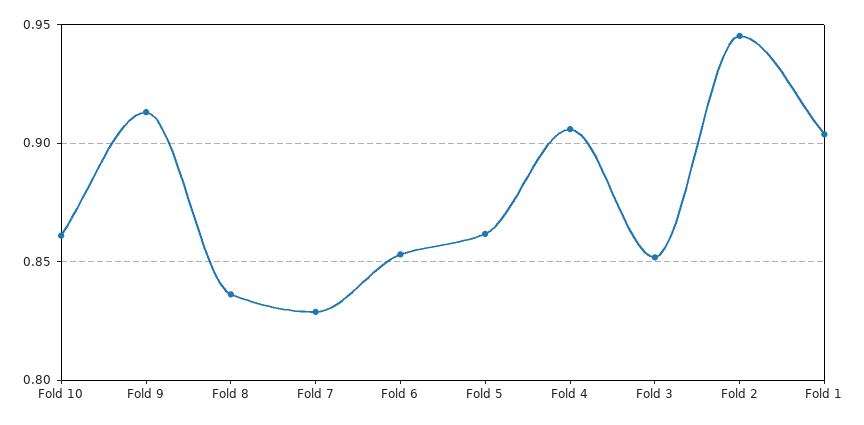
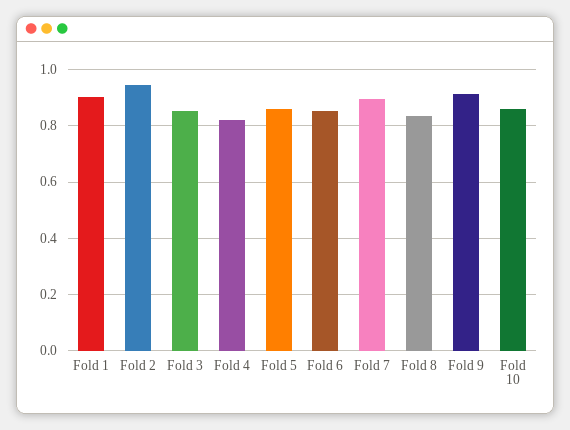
  {
    "Fold 10": 0.86,
    "Fold 9": 0.915,
    "Fold 8": 0.835,
-   "Fold 7": 0.83,
+   "Fold 7": 0.9,
    "Fold 6": 0.855,
    "Fold 5": 0.86,
-   "Fold 4": 0.905,
+   "Fold 4": 0.825,
    "Fold 3": 0.85,
    "Fold 2": 0.945,
    "Fold 1": 0.905
  }

